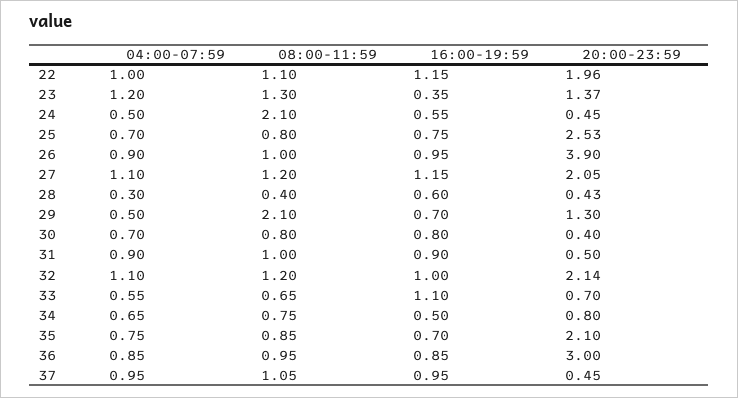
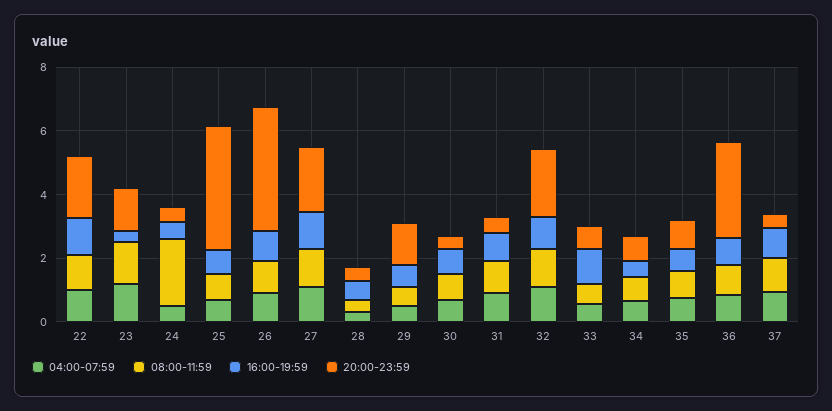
  {
    "04:00-07:59": {
      "22": 1,
      "23": 1.2,
      "24": 0.5,
      "25": 0.7,
      "26": 0.9,
      "27": 1.1,
      "28": 0.3,
      "29": 0.5,
      "30": 0.7,
      "31": 0.9,
      "32": 1.1,
      "33": 0.55,
      "34": 0.65,
      "35": 0.75,
      "36": 0.85,
      "37": 0.95
    },
    "08:00-11:59": {
      "22": 1.1,
      "23": 1.3,
      "24": 2.1,
      "25": 0.8,
      "26": 1,
      "27": 1.2,
      "28": 0.4,
-     "29": 2.1,
+     "29": 0.5,
      "30": 0.8,
      "31": 1,
      "32": 1.2,
      "33": 0.65,
      "34": 0.75,
      "35": 0.85,
      "36": 0.95,
      "37": 1.05
    },
    "16:00-19:59": {
      "22": 1.15,
      "23": 0.35,
      "24": 0.55,
      "25": 0.75,
      "26": 0.95,
      "27": 1.15,
      "28": 0.6,
      "29": 0.7,
      "30": 0.8,
      "31": 0.9,
      "32": 1,
      "33": 1.1,
      "34": 0.5,
      "35": 0.7,
      "36": 0.85,
      "37": 0.95
    },
    "20:00-23:59": {
      "22": 1.96,
      "23": 1.37,
      "24": 0.45,
-     "25": 2.53,
+     "25": 4,
      "26": 3.9,
      "27": 2.05,
      "28": 0.43,
      "29": 1.3,
      "30": 0.4,
      "31": 0.5,
      "32": 2.14,
      "33": 0.7,
      "34": 0.8,
-     "35": 2.1,
+     "35": 1,
      "36": 3,
      "37": 0.45
    }
  }

